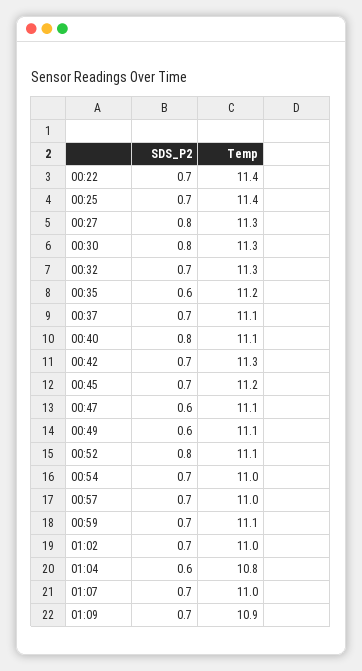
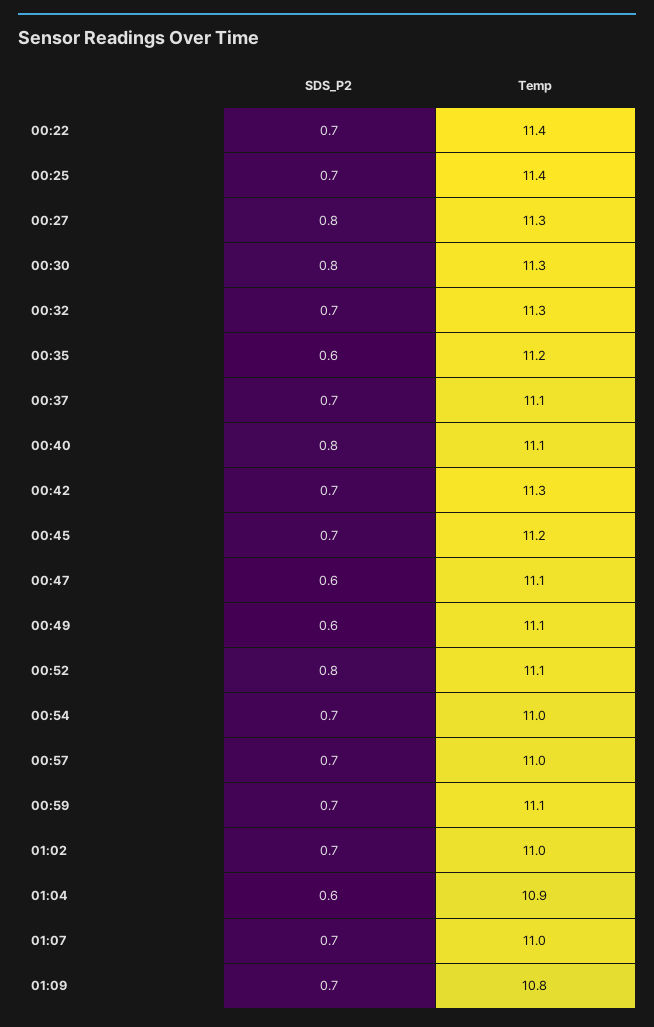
  {
    "SDS_P2": {
      "00:22": 0.7,
      "00:25": 0.7,
      "00:27": 0.8,
      "00:30": 0.8,
      "00:32": 0.7,
      "00:35": 0.6,
      "00:37": 0.7,
      "00:40": 0.8,
      "00:42": 0.7,
      "00:45": 0.7,
      "00:47": 0.6,
      "00:49": 0.6,
      "00:52": 0.8,
      "00:54": 0.7,
      "00:57": 0.7,
      "00:59": 0.7,
      "01:02": 0.7,
      "01:04": 0.6,
      "01:07": 0.7,
      "01:09": 0.7
    },
    "Temp": {
      "00:22": 11.4,
      "00:25": 11.4,
      "00:27": 11.3,
      "00:30": 11.3,
      "00:32": 11.3,
      "00:35": 11.2,
      "00:37": 11.1,
      "00:40": 11.1,
      "00:42": 11.3,
      "00:45": 11.2,
      "00:47": 11.1,
      "00:49": 11.1,
      "00:52": 11.1,
      "00:54": 11,
      "00:57": 11,
      "00:59": 11.1,
      "01:02": 11,
-     "01:04": 10.8,
+     "01:04": 10.9,
      "01:07": 11,
-     "01:09": 10.9
+     "01:09": 10.8
    }
  }

